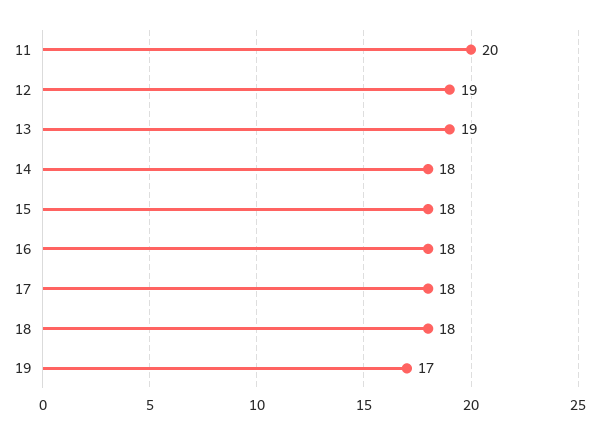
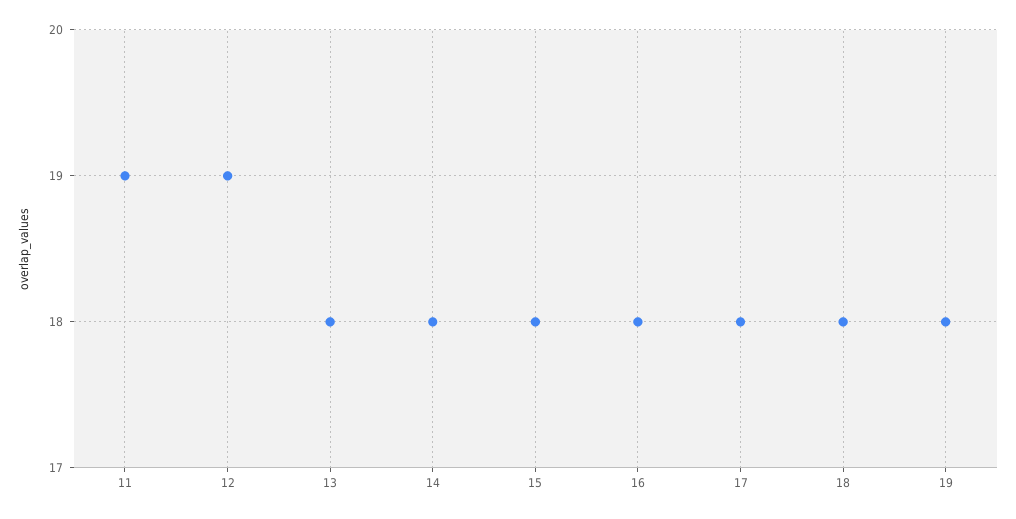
  {
-   "11": 20,
+   "11": 19,
    "12": 19,
-   "13": 19,
+   "13": 18,
    "14": 18,
    "15": 18,
    "16": 18,
    "17": 18,
    "18": 18,
-   "19": 17
+   "19": 18
  }

